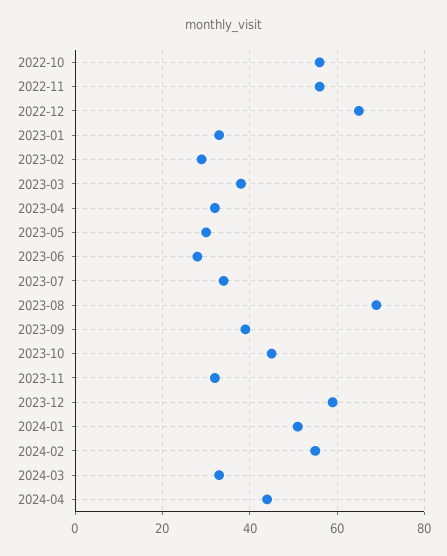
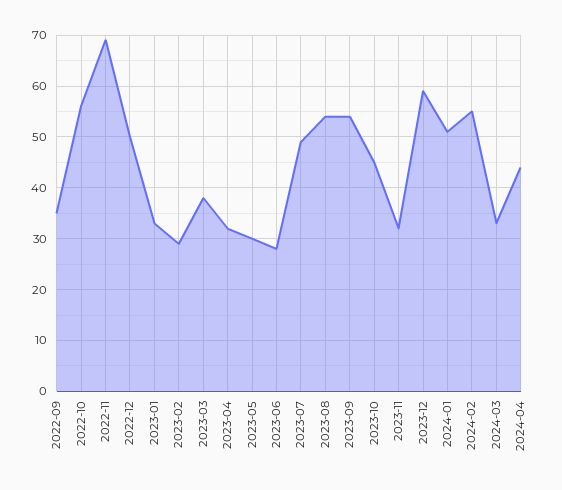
  {
    "2022-10": 55,
-   "2022-11": 55,
+   "2022-11": 70,
-   "2022-12": 65,
+   "2022-12": 50,
    "2023-01": 35,
    "2023-02": 30,
    "2023-03": 40,
    "2023-04": 30,
    "2023-05": 30,
    "2023-06": 30,
-   "2023-07": 35,
+   "2023-07": 50,
-   "2023-08": 70,
+   "2023-08": 55,
-   "2023-09": 40,
+   "2023-09": 55,
    "2023-10": 45,
    "2023-11": 30,
    "2023-12": 60,
    "2024-01": 50,
    "2024-02": 55,
    "2024-03": 35,
-   "2024-04": 45
+   "2024-04": 45,
+   "2022-09": 35
  }

